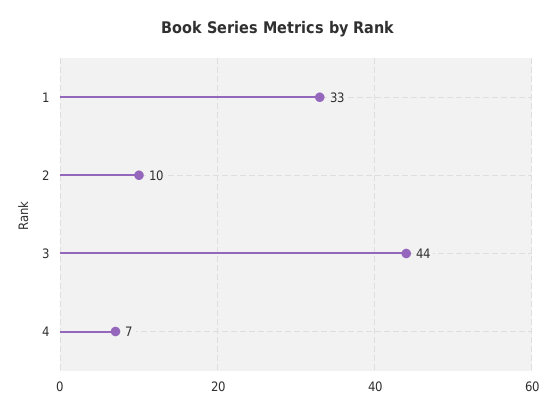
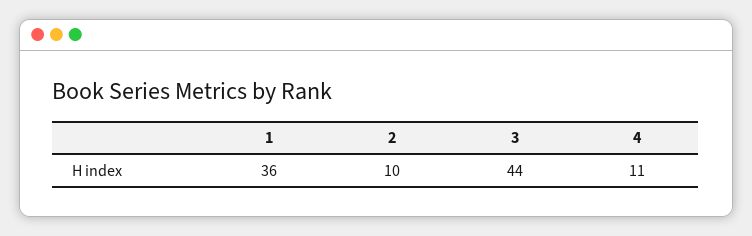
  {
-   "1": 33,
+   "1": 36,
    "2": 10,
    "3": 44,
-   "4": 7
+   "4": 11
  }

